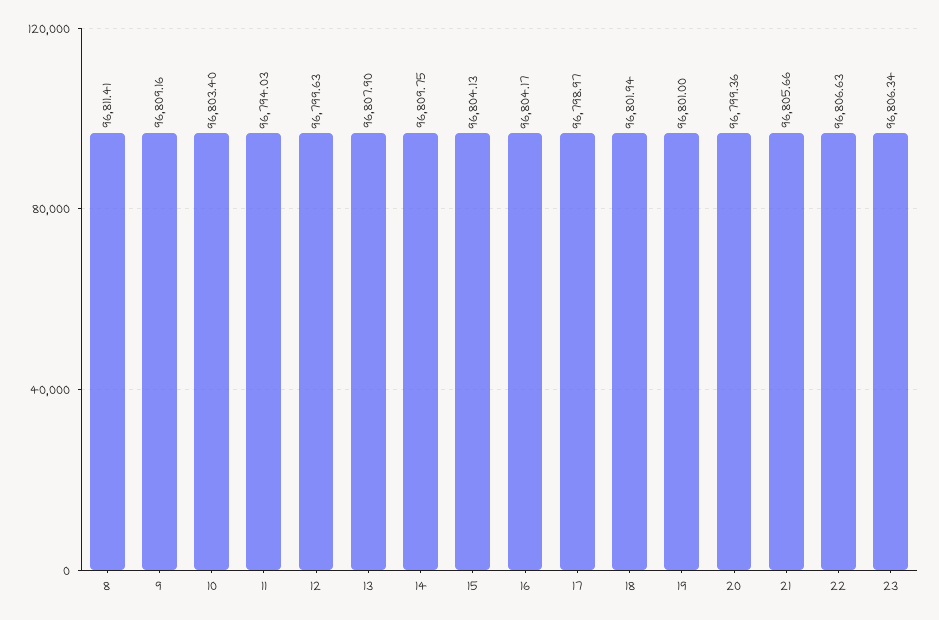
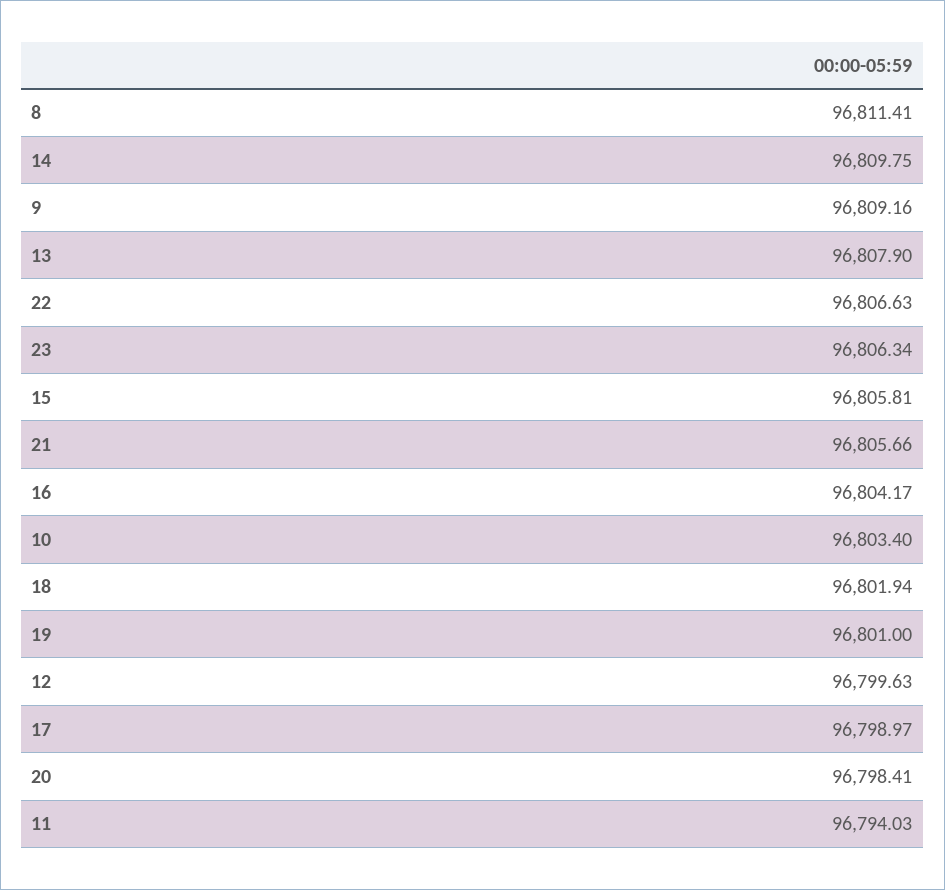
  {
    "8": 96811.41,
    "9": 96809.16,
    "10": 96803.4,
    "11": 96794.03,
    "12": 96799.63,
    "13": 96807.9,
    "14": 96809.75,
-   "15": 96804.13,
+   "15": 96805.81,
    "16": 96804.17,
    "17": 96798.97,
    "18": 96801.94,
    "19": 96801,
-   "20": 96799.36,
+   "20": 96798.41,
    "21": 96805.66,
    "22": 96806.63,
    "23": 96806.34
  }

